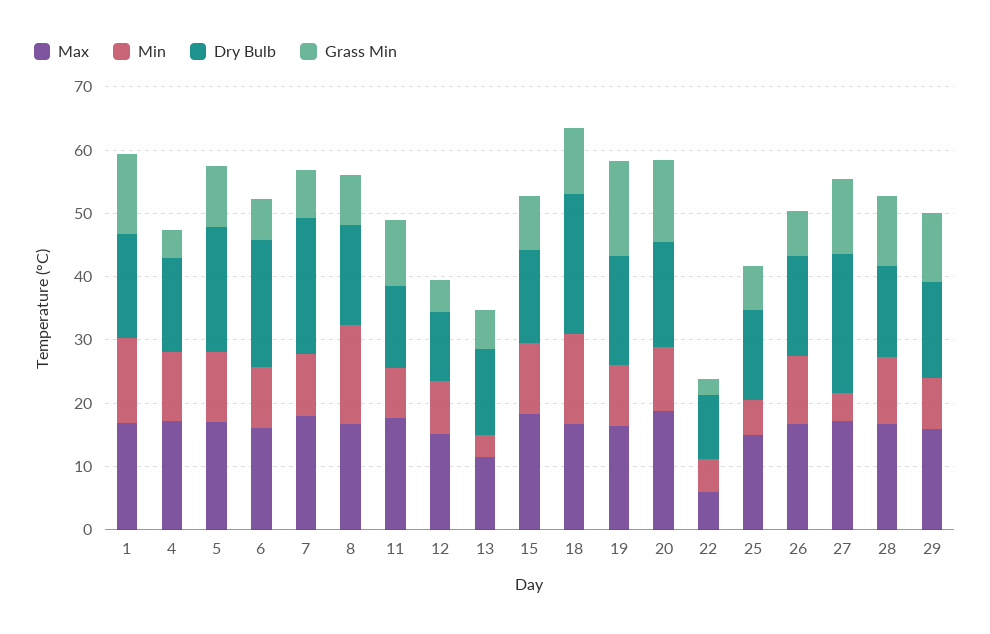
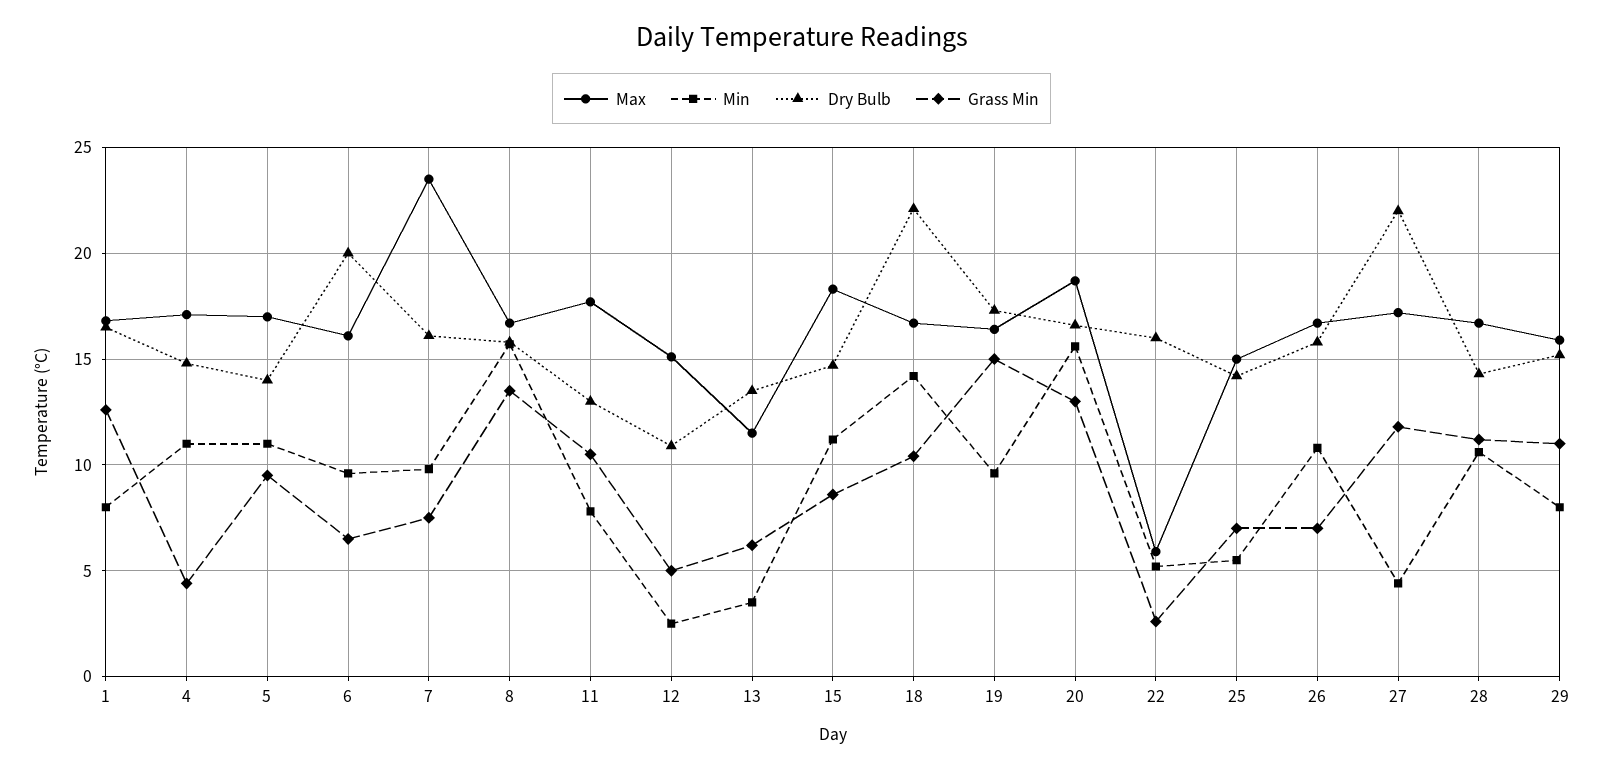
  {
    "Max": {
      "1": 17,
      "4": 17,
      "5": 17,
      "6": 16,
-     "7": 18,
+     "7": 23.5,
      "8": 16.5,
      "11": 17.5,
      "12": 15,
      "13": 11.5,
      "15": 18.5,
      "18": 16.5,
      "19": 16.5,
      "20": 18.5,
      "22": 6,
      "25": 15,
      "26": 16.5,
      "27": 17,
      "28": 16.5,
      "29": 16
    },
    "Min": {
-     "1": 14,
+     "1": 8,
      "4": 11,
      "5": 11,
      "6": 9.5,
      "7": 10,
      "8": 15.5,
      "11": 8,
-     "12": 8,
+     "12": 2.5,
      "13": 3.5,
      "15": 11,
      "18": 14,
      "19": 9.5,
-     "20": 10,
+     "20": 15.5,
      "22": 5,
      "25": 5.5,
      "26": 11,
      "27": 4.5,
      "28": 10.5,
      "29": 8
    },
    "Dry Bulb": {
      "1": 16.5,
      "4": 15,
-     "5": 20,
+     "5": 14,
      "6": 20,
-     "7": 22,
+     "7": 16,
      "8": 16,
      "11": 13,
      "12": 11,
      "13": 13.5,
      "15": 14.5,
      "18": 22,
      "19": 17.5,
      "20": 16.5,
-     "22": 10,
+     "22": 16,
      "25": 14,
      "26": 16,
      "27": 22,
      "28": 14.5,
      "29": 15
    },
    "Grass Min": {
      "1": 12.5,
      "4": 4.5,
      "5": 9.5,
      "6": 6.5,
      "7": 7.5,
-     "8": 8,
+     "8": 13.5,
      "11": 10.5,
      "12": 5,
      "13": 6,
      "15": 8.5,
      "18": 10.5,
      "19": 15,
      "20": 13,
      "22": 2.5,
      "25": 7,
      "26": 7,
      "27": 12,
      "28": 11,
      "29": 11
    }
  }

